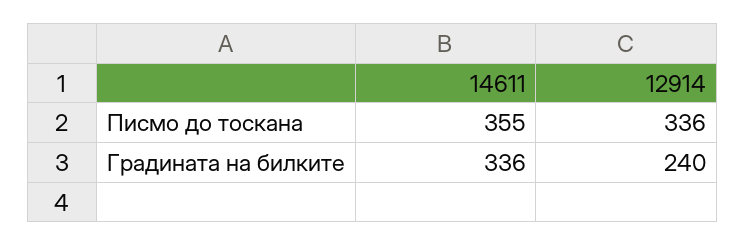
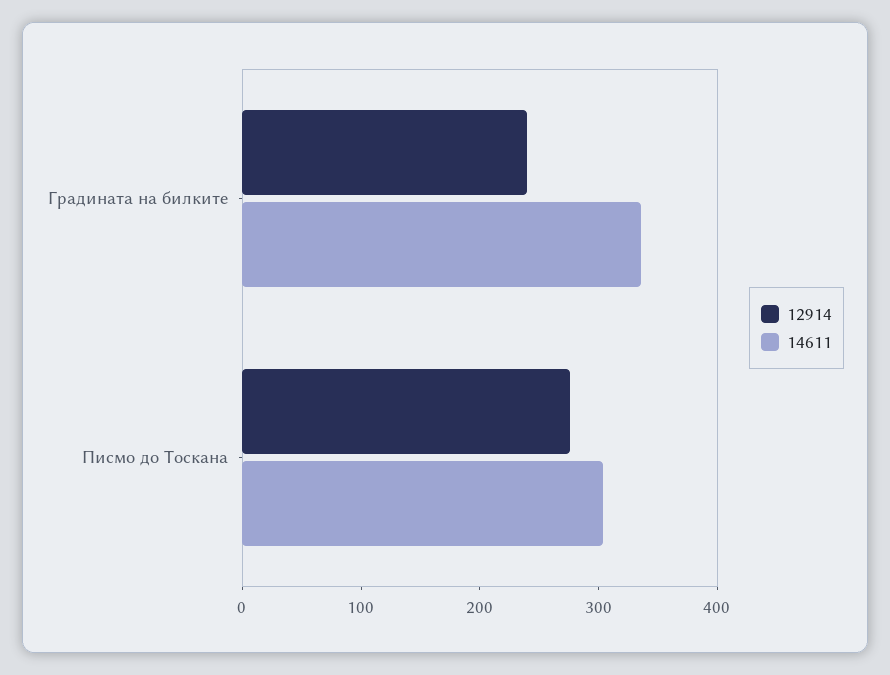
  {
    "14611": {
-     "Писмо до тоскана": 355,
+     "Писмо до тоскана": 300,
      "Градината на билките": 336
    },
    "12914": {
-     "Писмо до тоскана": 336,
+     "Писмо до тоскана": 280,
      "Градината на билките": 240
    }
  }

